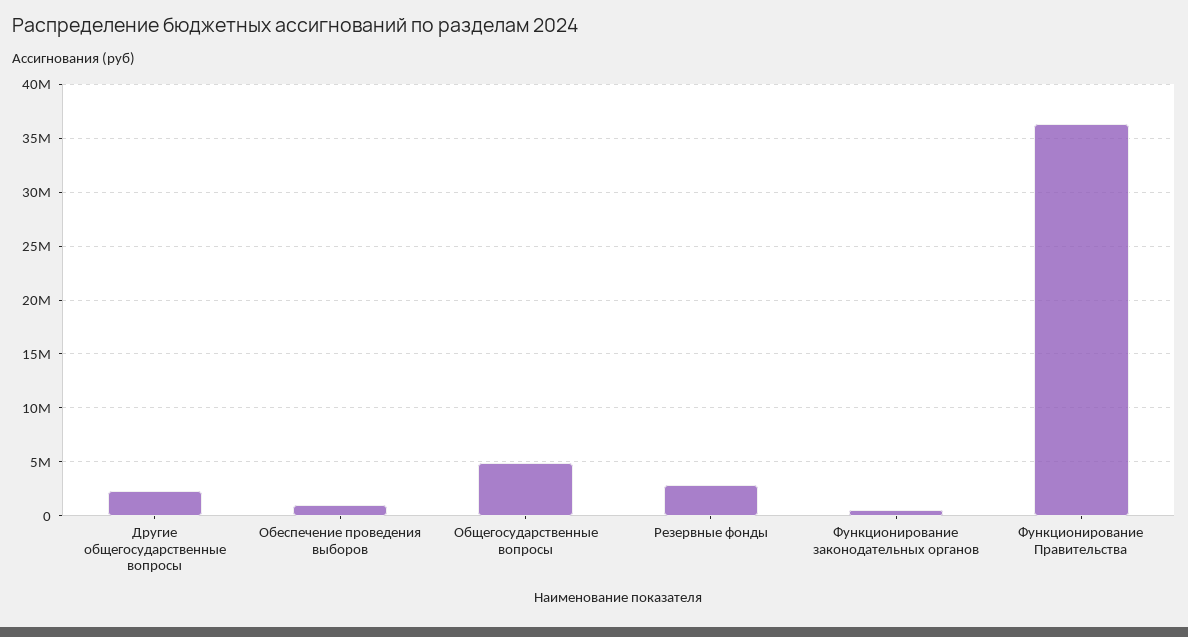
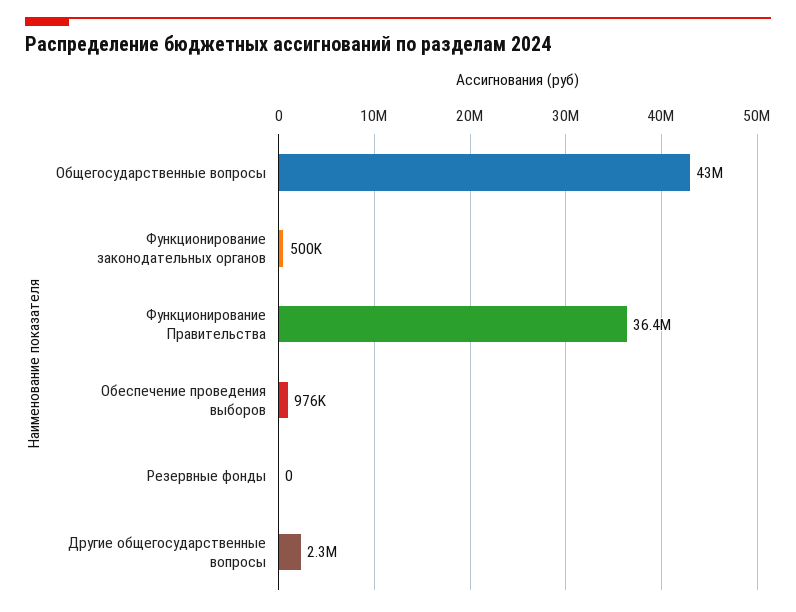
  {
    "Другие общегосударственные вопросы": 2300000,
    "Обеспечение проведения выборов": 976000,
-   "Общегосударственные вопросы": 5000000,
+   "Общегосударственные вопросы": 43000000,
-   "Резервные фонды": 3000000,
+   "Резервные фонды": 0,
    "Функционирование законодательных органов": 500000,
    "Функционирование Правительства": 36400000
  }

